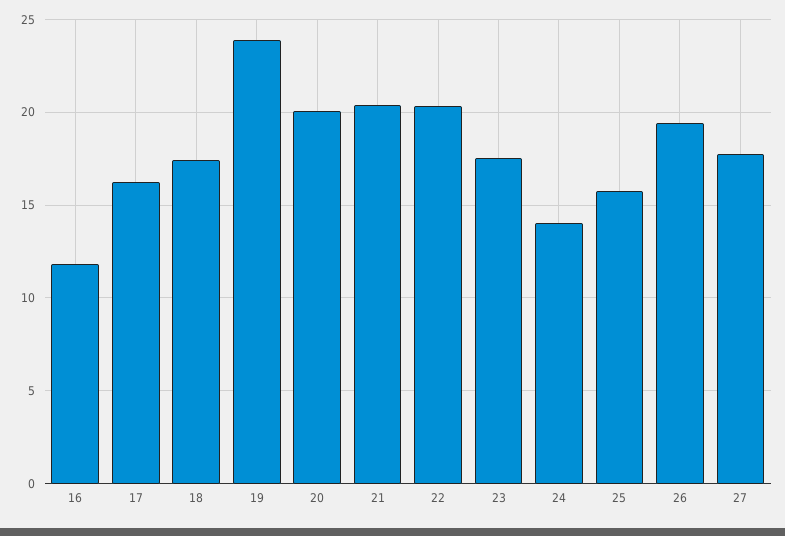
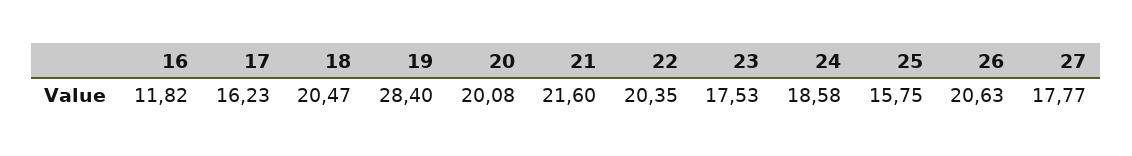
  {
    "16": 11.82,
    "17": 16.23,
-   "18": 17.5,
+   "18": 20.47,
-   "19": 24,
+   "19": 28.4,
    "20": 20.08,
-   "21": 20.5,
+   "21": 21.6,
    "22": 20.35,
    "23": 17.53,
-   "24": 14,
+   "24": 18.58,
    "25": 15.75,
-   "26": 19.5,
+   "26": 20.63,
    "27": 17.77
  }

